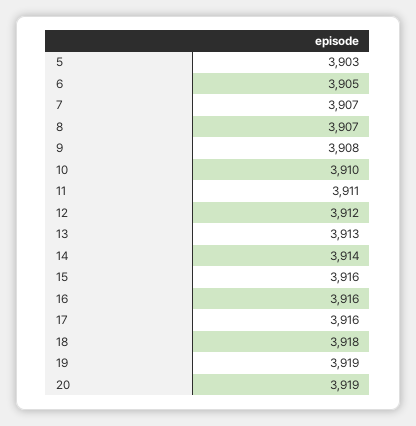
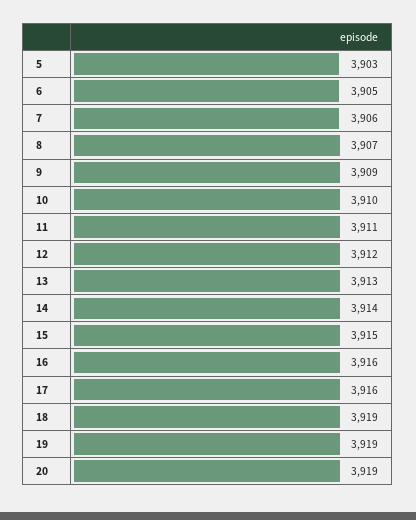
  {
    "5": 3903,
    "6": 3905,
-   "7": 3907,
+   "7": 3906,
    "8": 3907,
-   "9": 3908,
+   "9": 3909,
    "10": 3910,
    "11": 3911,
    "12": 3912,
    "13": 3913,
    "14": 3914,
-   "15": 3916,
+   "15": 3915,
    "16": 3916,
    "17": 3916,
-   "18": 3918,
+   "18": 3919,
    "19": 3919,
    "20": 3919
  }

